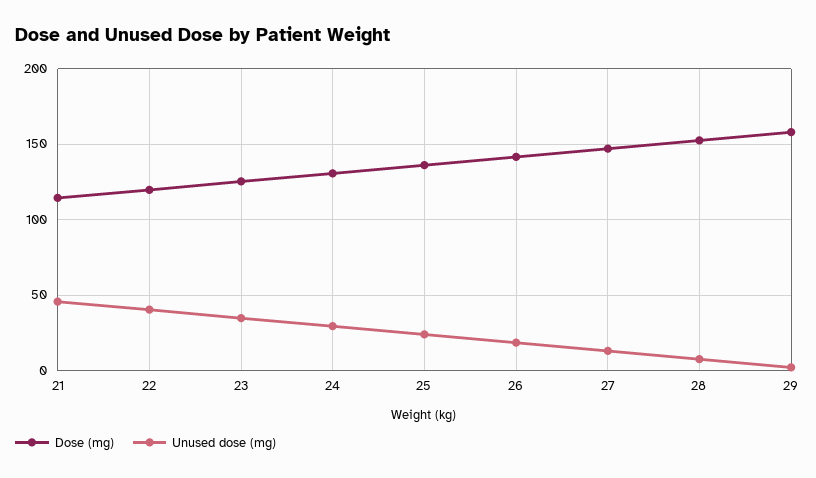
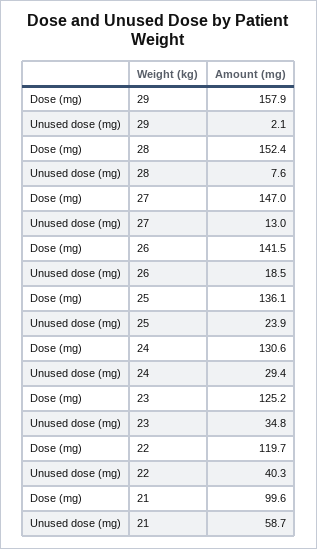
  {
    "Dose (mg)": {
-     "21": 115,
+     "21": 99.6,
      "22": 119.7,
      "23": 125.2,
      "24": 130.6,
      "25": 136.1,
      "26": 141.5,
      "27": 147,
      "28": 152.4,
      "29": 157.9
    },
    "Unused dose (mg)": {
-     "21": 45,
+     "21": 58.7,
      "22": 40.3,
      "23": 34.8,
      "24": 29.4,
      "25": 23.9,
      "26": 18.5,
      "27": 13,
      "28": 7.6,
      "29": 2.1
    }
  }

